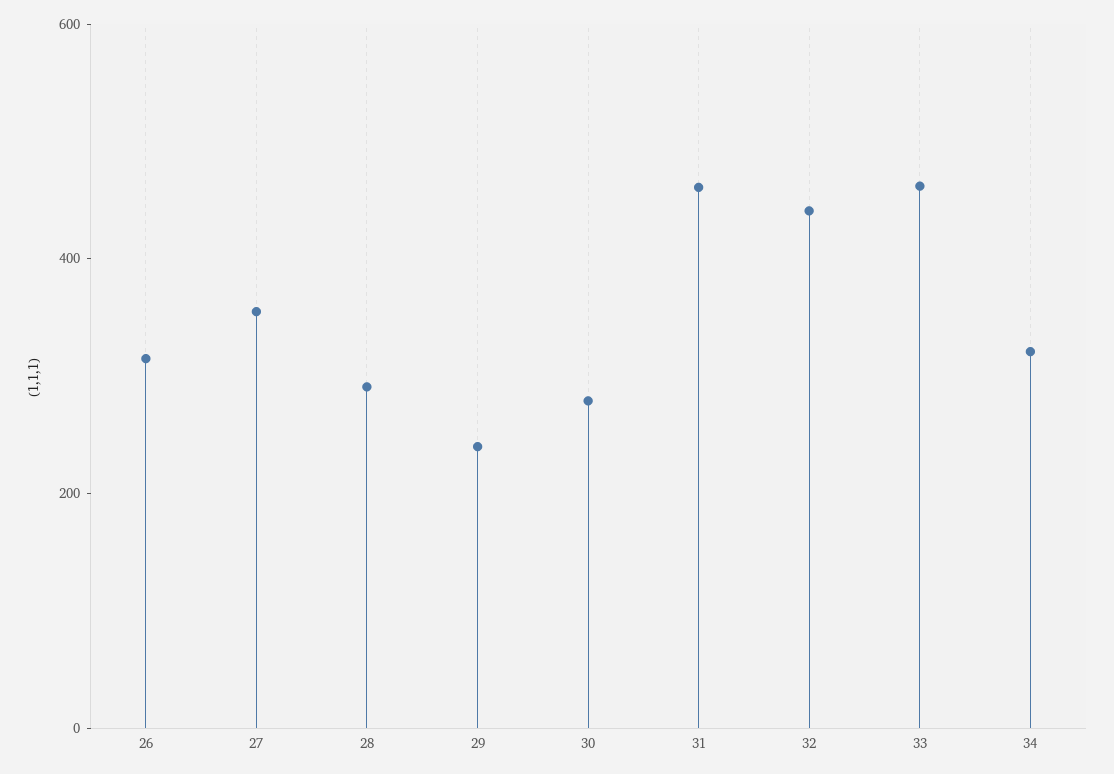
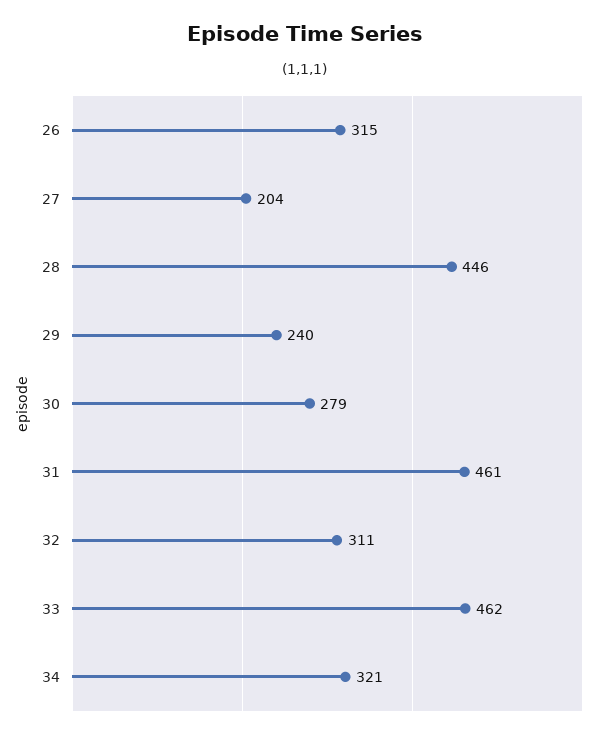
  {
    "26": 315,
-   "27": 350,
+   "27": 204,
-   "28": 300,
+   "28": 446,
    "29": 240,
    "30": 279,
    "31": 461,
-   "32": 450,
+   "32": 311,
    "33": 462,
    "34": 321
  }

